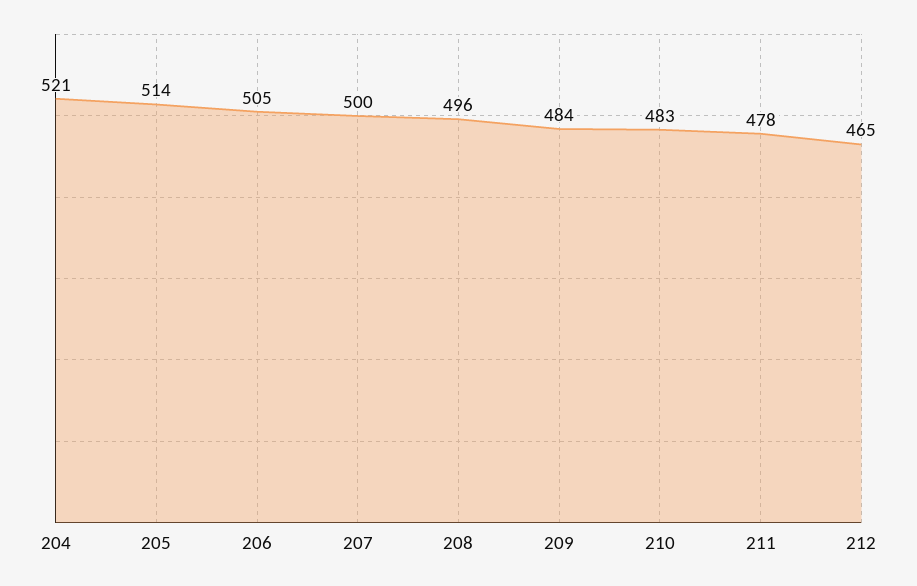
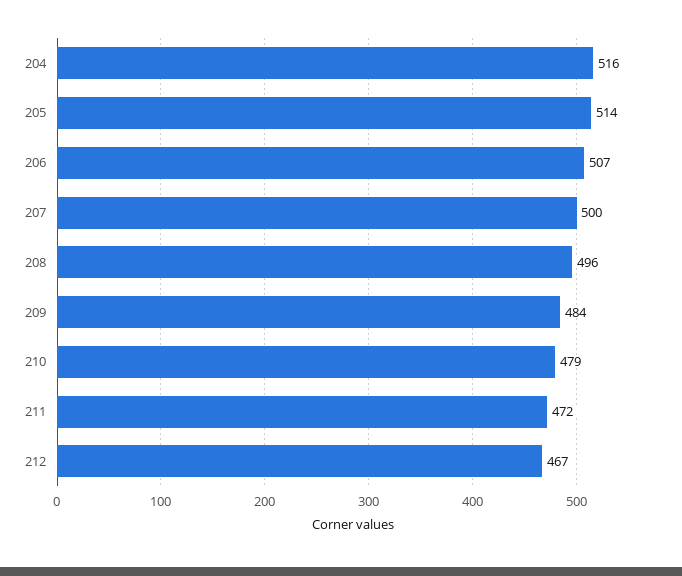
  {
-   "204": 521,
+   "204": 516,
    "205": 514,
-   "206": 505,
+   "206": 507,
    "207": 500,
    "208": 496,
    "209": 484,
-   "210": 483,
+   "210": 479,
-   "211": 478,
+   "211": 472,
-   "212": 465
+   "212": 467
  }

